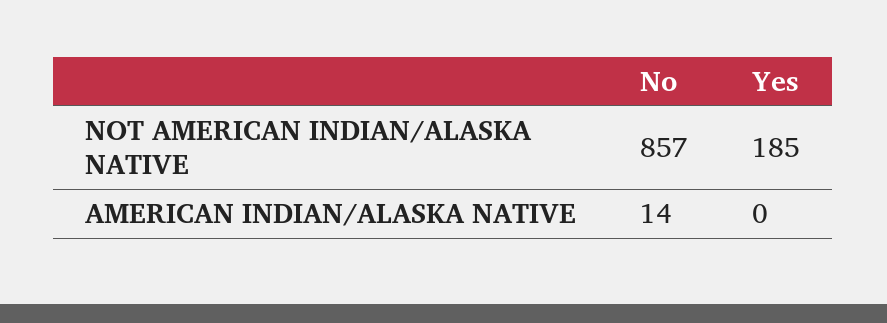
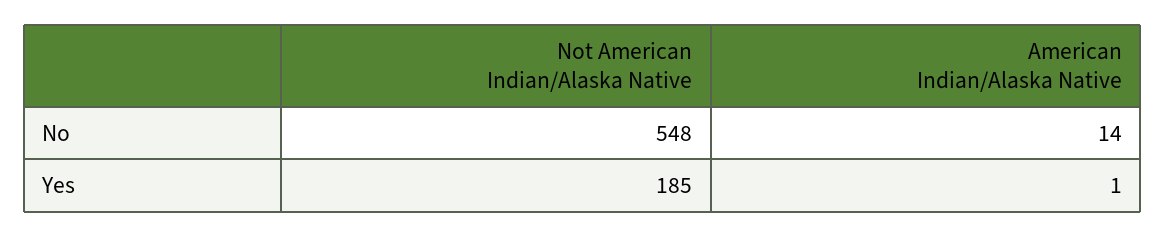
  {
    "No": {
-     "NOT AMERICAN INDIAN/ALASKA NATIVE": 857,
+     "NOT AMERICAN INDIAN/ALASKA NATIVE": 548,
      "AMERICAN INDIAN/ALASKA NATIVE": 14
    },
    "Yes": {
      "NOT AMERICAN INDIAN/ALASKA NATIVE": 185,
-     "AMERICAN INDIAN/ALASKA NATIVE": 0
+     "AMERICAN INDIAN/ALASKA NATIVE": 1
    }
  }

